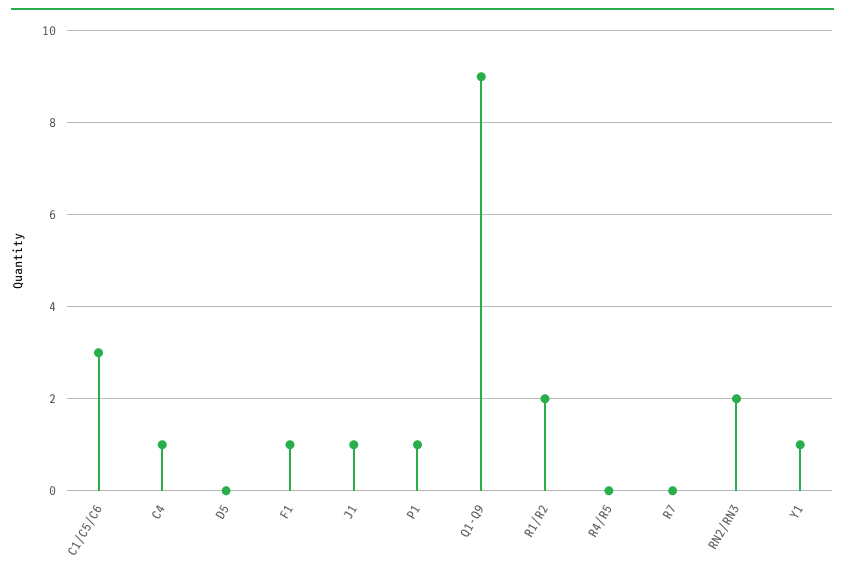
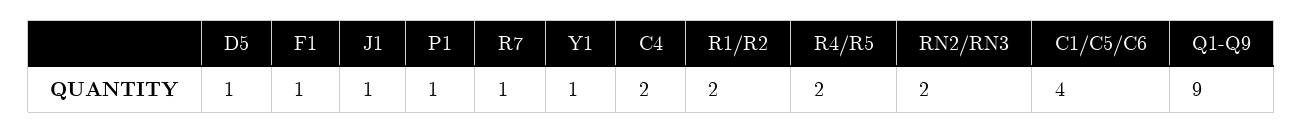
  {
-   "C1/C5/C6": 3,
+   "C1/C5/C6": 4,
-   "C4": 1,
+   "C4": 2,
-   "D5": 0,
+   "D5": 1,
    "F1": 1,
    "J1": 1,
    "P1": 1,
    "Q1-Q9": 9,
    "R1/R2": 2,
-   "R4/R5": 0,
+   "R4/R5": 2,
-   "R7": 0,
+   "R7": 1,
    "RN2/RN3": 2,
    "Y1": 1
  }

